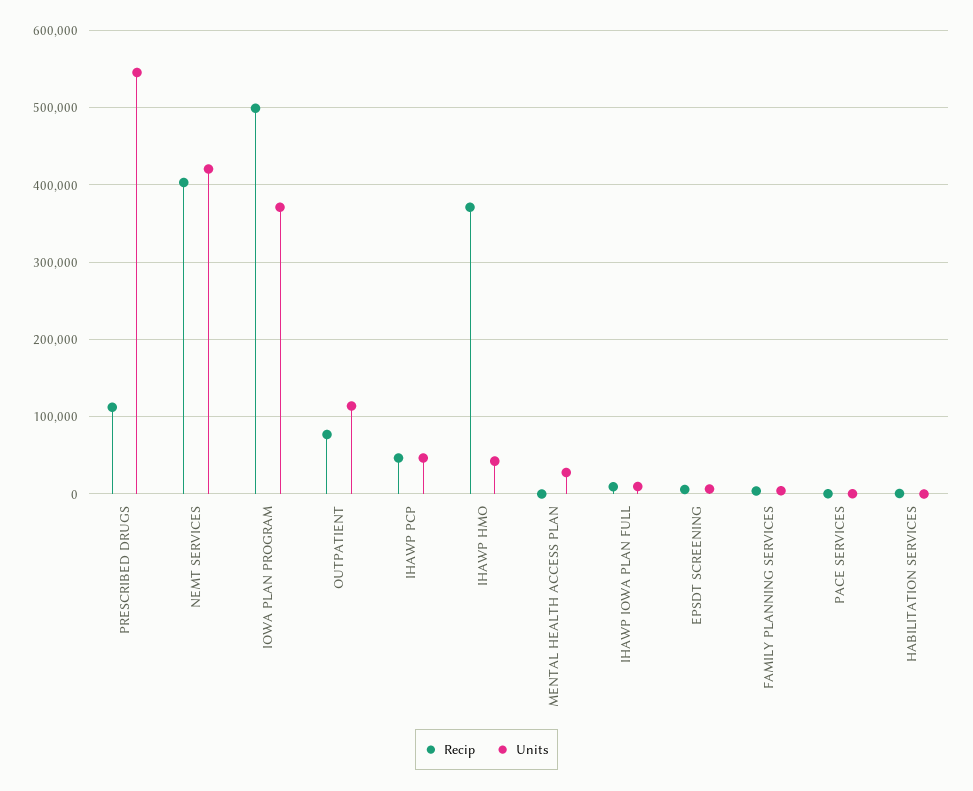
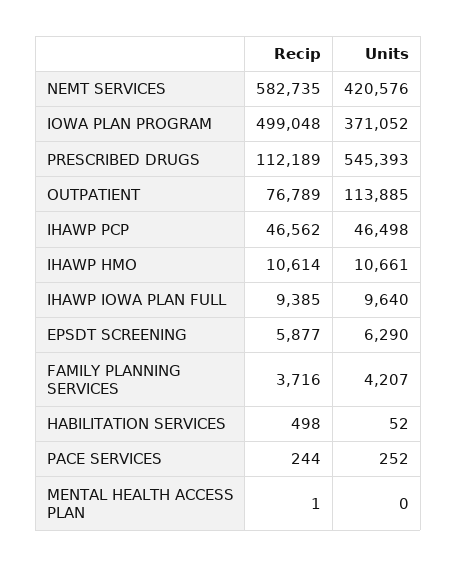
  {
    "Recip": {
      "PRESCRIBED DRUGS": 112189,
-     "NEMT SERVICES": 400000,
+     "NEMT SERVICES": 582735,
      "IOWA PLAN PROGRAM": 499048,
      "OUTPATIENT": 76789,
      "IHAWP PCP": 46562,
-     "IHAWP HMO": 370000,
+     "IHAWP HMO": 10614,
      "MENTAL HEALTH ACCESS PLAN": 1,
      "IHAWP IOWA PLAN FULL": 9385,
      "EPSDT SCREENING": 5877,
      "FAMILY PLANNING SERVICES": 3716,
      "PACE SERVICES": 244,
      "HABILITATION SERVICES": 498
    },
    "Units": {
      "PRESCRIBED DRUGS": 545393,
      "NEMT SERVICES": 420576,
      "IOWA PLAN PROGRAM": 371052,
      "OUTPATIENT": 113885,
      "IHAWP PCP": 46498,
-     "IHAWP HMO": 40000,
+     "IHAWP HMO": 10661,
-     "MENTAL HEALTH ACCESS PLAN": 30000,
+     "MENTAL HEALTH ACCESS PLAN": 0,
      "IHAWP IOWA PLAN FULL": 9640,
      "EPSDT SCREENING": 6290,
      "FAMILY PLANNING SERVICES": 4207,
      "PACE SERVICES": 252,
      "HABILITATION SERVICES": 52
    }
  }

